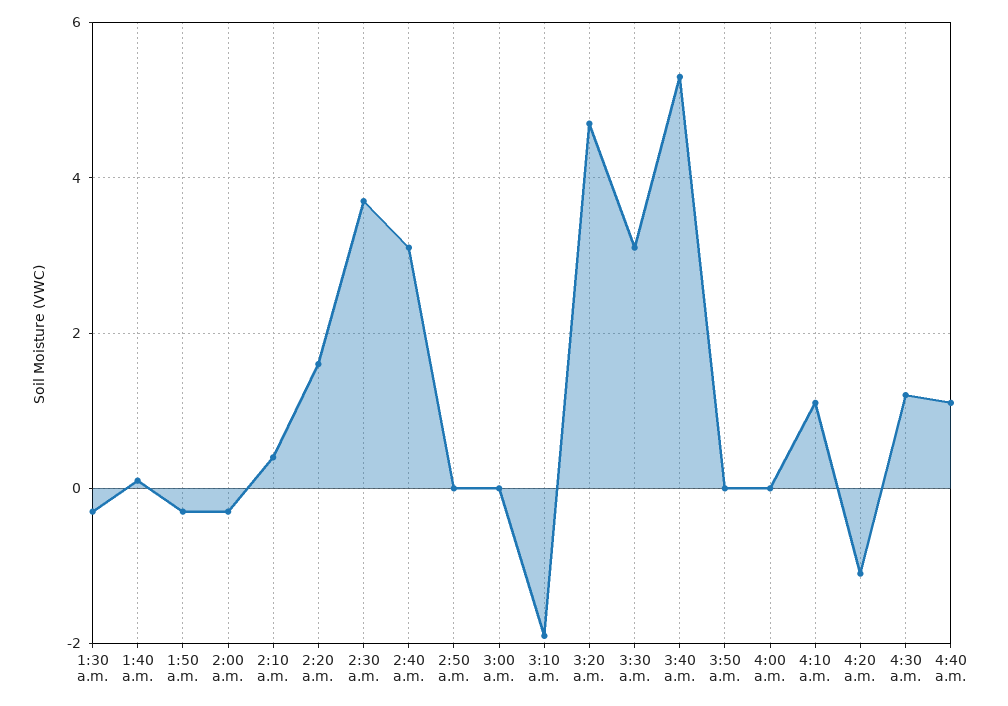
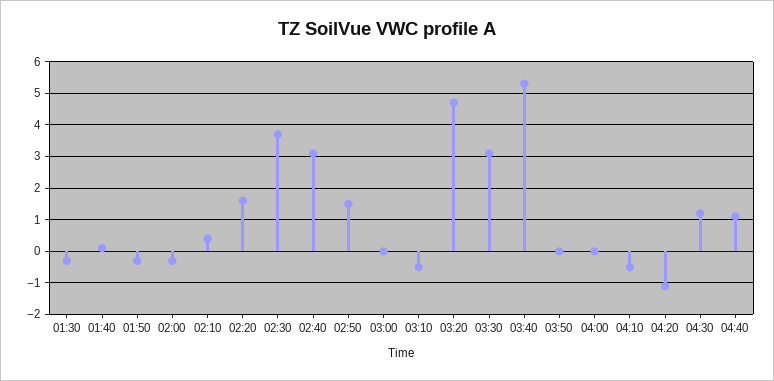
  {
    "1:30 a.m.": -0.5,
    "1:40 a.m.": 0,
    "1:50 a.m.": -0.5,
    "2:00 a.m.": -0.5,
    "2:10 a.m.": 0.5,
    "2:20 a.m.": 1.5,
    "2:30 a.m.": 3.5,
    "2:40 a.m.": 3,
-   "2:50 a.m.": 0,
+   "2:50 a.m.": 1.5,
    "3:00 a.m.": 0,
-   "3:10 a.m.": -2,
+   "3:10 a.m.": -0.5,
    "3:20 a.m.": 4.5,
    "3:30 a.m.": 3,
    "3:40 a.m.": 5.5,
    "3:50 a.m.": 0,
    "4:00 a.m.": 0,
-   "4:10 a.m.": 1,
+   "4:10 a.m.": -0.5,
    "4:20 a.m.": -1,
    "4:30 a.m.": 1,
    "4:40 a.m.": 1
  }

